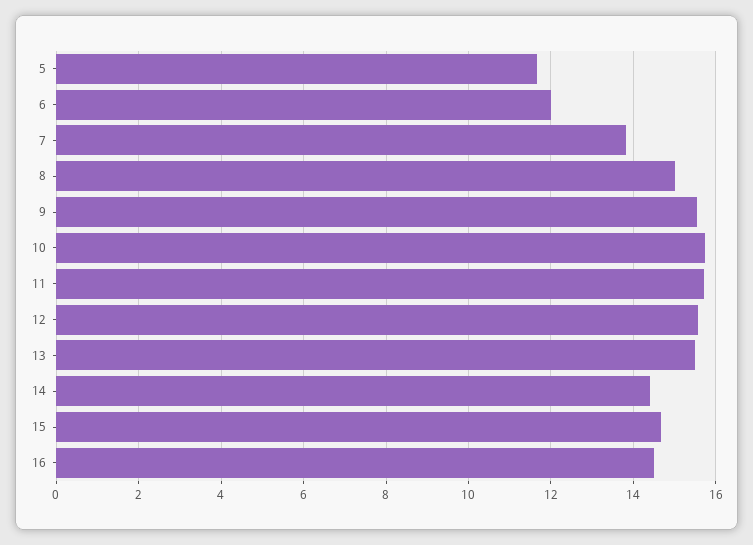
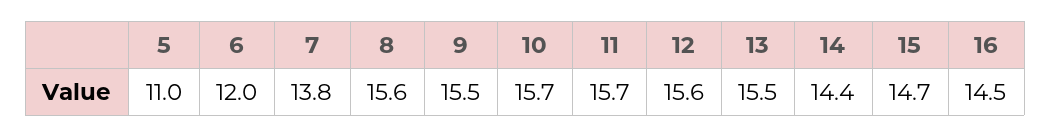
  {
-   "5": 11.6,
+   "5": 11,
    "6": 12,
    "7": 13.8,
-   "8": 15,
+   "8": 15.6,
    "9": 15.5,
    "10": 15.7,
    "11": 15.7,
    "12": 15.6,
    "13": 15.5,
    "14": 14.4,
    "15": 14.7,
    "16": 14.5
  }

